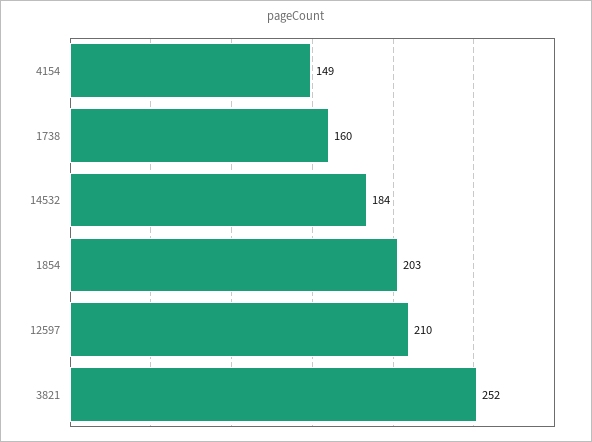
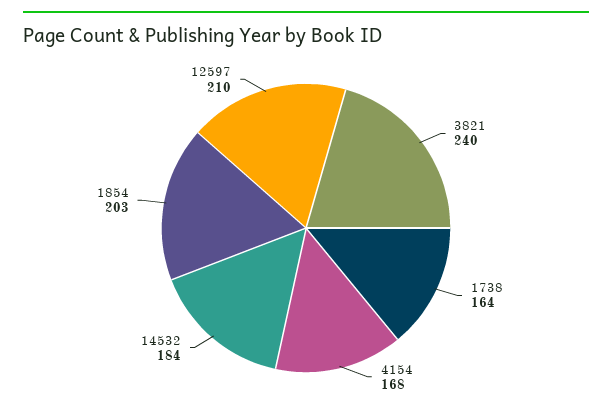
  {
-   "4154": 149,
+   "4154": 168,
-   "1738": 160,
+   "1738": 164,
    "14532": 184,
    "1854": 203,
    "12597": 210,
-   "3821": 252
+   "3821": 240
  }

